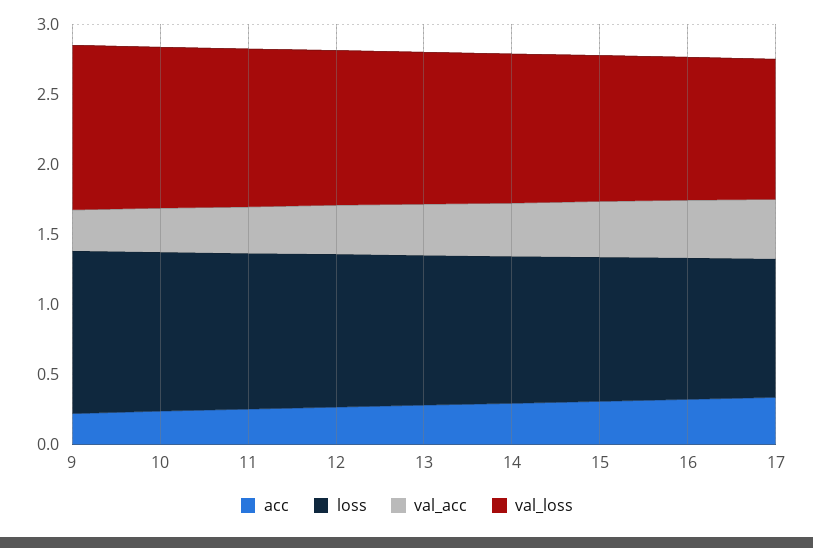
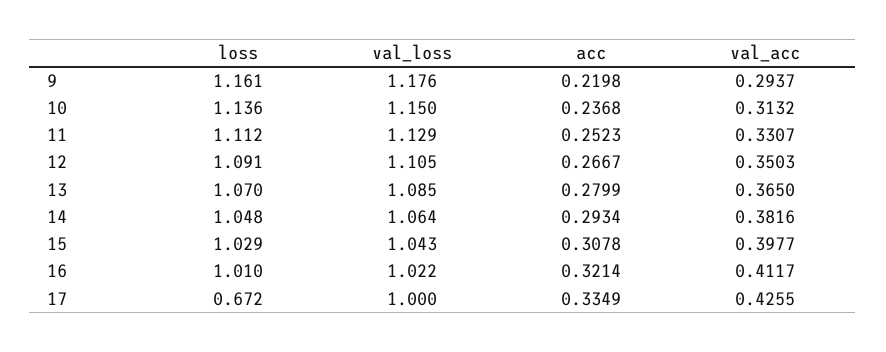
  {
    "acc": {
      "9": 0.2198,
      "10": 0.2368,
      "11": 0.2523,
      "12": 0.2667,
      "13": 0.2799,
      "14": 0.2934,
      "15": 0.3078,
      "16": 0.3214,
      "17": 0.3349
    },
    "loss": {
      "9": 1.161,
      "10": 1.136,
      "11": 1.112,
      "12": 1.091,
      "13": 1.07,
      "14": 1.048,
      "15": 1.029,
      "16": 1.01,
-     "17": 1
+     "17": 0.672
    },
    "val_acc": {
      "9": 0.2937,
      "10": 0.3132,
      "11": 0.3307,
      "12": 0.3503,
      "13": 0.365,
      "14": 0.3816,
      "15": 0.3977,
      "16": 0.4117,
      "17": 0.4255
    },
    "val_loss": {
      "9": 1.176,
      "10": 1.15,
      "11": 1.129,
      "12": 1.105,
      "13": 1.085,
      "14": 1.064,
      "15": 1.043,
      "16": 1.022,
      "17": 1
    }
  }

